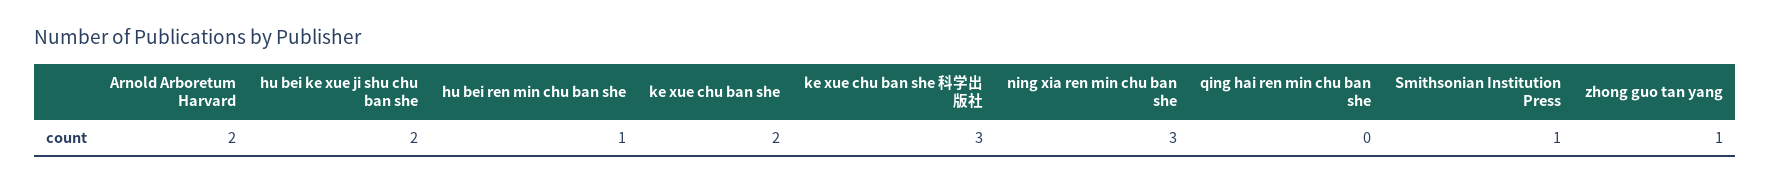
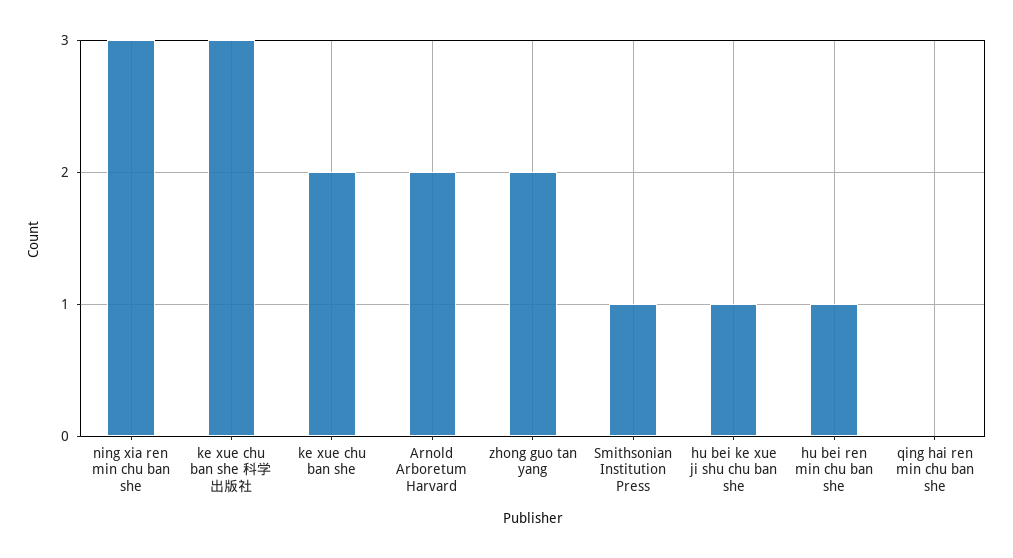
  {
    "Arnold Arboretum Harvard": 2,
-   "hu bei ke xue ji shu chu ban she": 2,
+   "hu bei ke xue ji shu chu ban she": 1,
    "hu bei ren min chu ban she": 1,
    "ke xue chu ban she": 2,
    "ke xue chu ban she 科学出版社": 3,
    "ning xia ren min chu ban she": 3,
    "qing hai ren min chu ban she": 0,
    "Smithsonian Institution Press": 1,
-   "zhong guo tan yang": 1
+   "zhong guo tan yang": 2
  }

